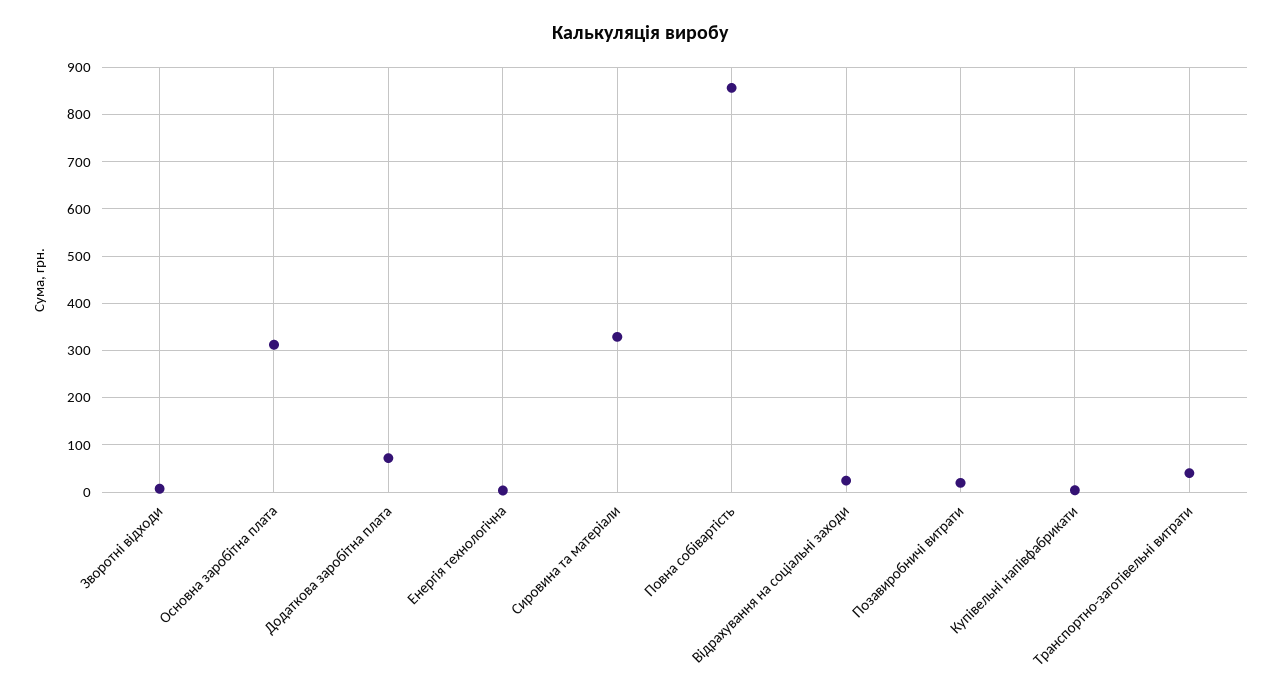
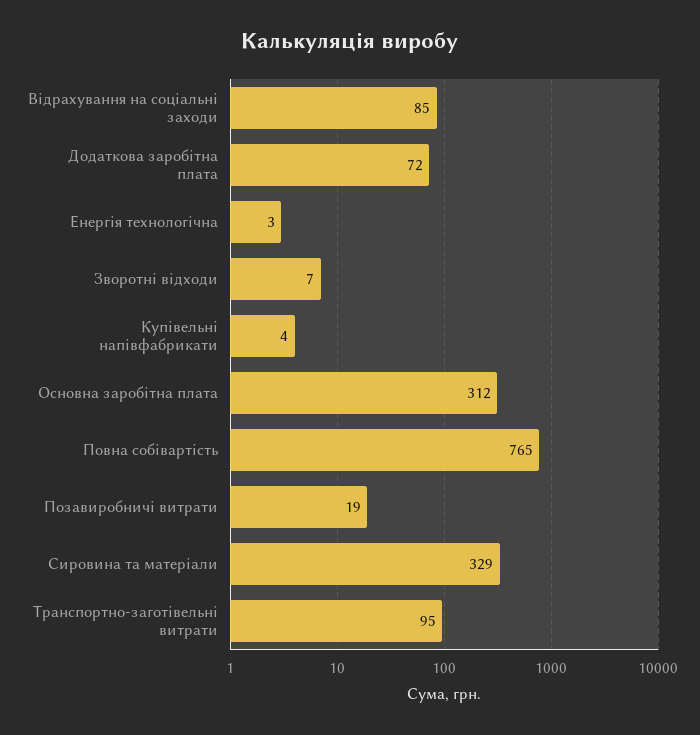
  {
    "Зворотні відходи": 7,
    "Основна заробітна плата": 312,
    "Додаткова заробітна плата": 72,
    "Енергія технологічна": 3,
    "Сировина та матеріали": 329,
-   "Повна собівартість": 860,
+   "Повна собівартість": 765,
-   "Відрахування на соціальні заходи": 20,
+   "Відрахування на соціальні заходи": 85,
    "Позавиробничі витрати": 19,
    "Купівельні напівфабрикати": 4,
-   "Транспортно-заготівельні витрати": 40
+   "Транспортно-заготівельні витрати": 95
  }

